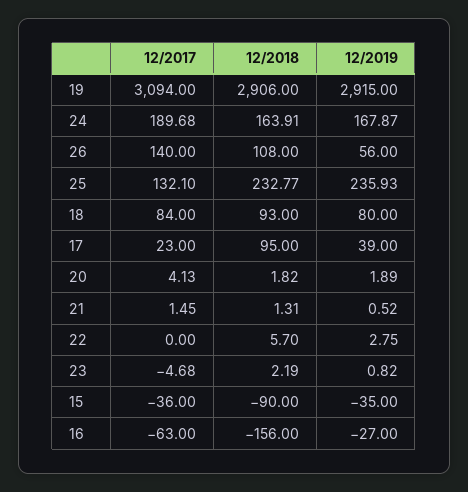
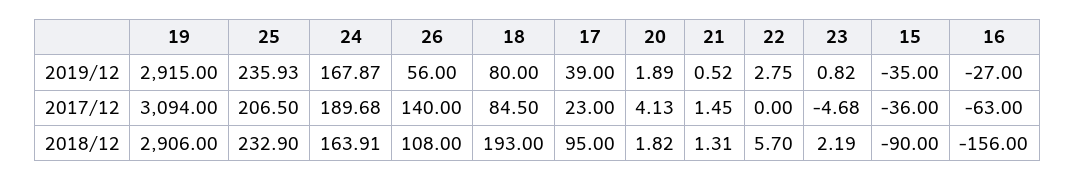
  {
    "12/2017": {
      "19": 3094,
      "24": 189.68,
      "26": 140,
-     "25": 132.1,
+     "25": 206.5,
-     "18": 84,
+     "18": 84.5,
      "17": 23,
      "20": 4.13,
      "21": 1.45,
      "22": 0,
      "23": -4.68,
      "15": -36,
      "16": -63
    },
    "12/2018": {
      "19": 2906,
      "24": 163.91,
      "26": 108,
-     "25": 232.77,
+     "25": 232.9,
-     "18": 93,
+     "18": 193,
      "17": 95,
      "20": 1.82,
      "21": 1.31,
      "22": 5.7,
      "23": 2.19,
      "15": -90,
      "16": -156
    },
    "12/2019": {
      "19": 2915,
      "24": 167.87,
      "26": 56,
      "25": 235.93,
      "18": 80,
      "17": 39,
      "20": 1.89,
      "21": 0.52,
      "22": 2.75,
      "23": 0.82,
      "15": -35,
      "16": -27
    }
  }

